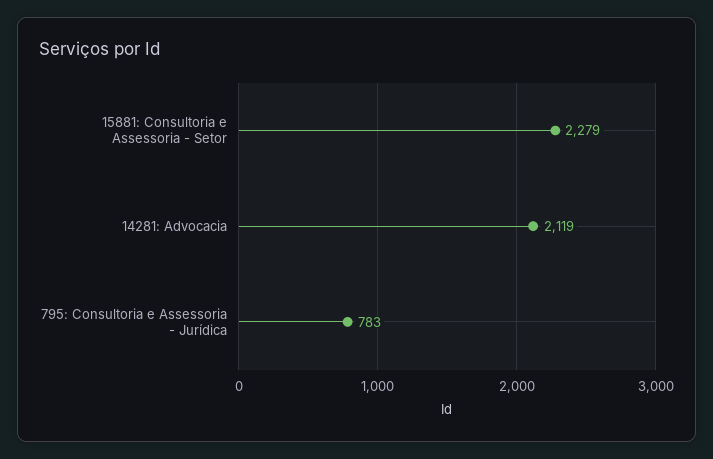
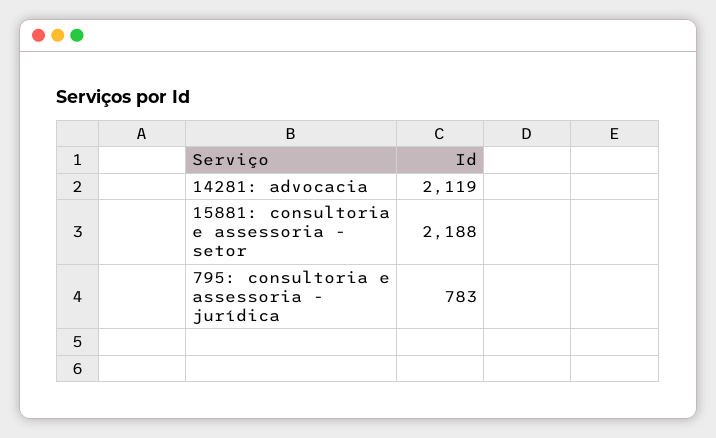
  {
-   "15881: Consultoria e Assessoria - Setor": 2279,
+   "15881: Consultoria e Assessoria - Setor": 2188,
    "14281: Advocacia": 2119,
    "795: Consultoria e Assessoria - Jurídica": 783
  }

